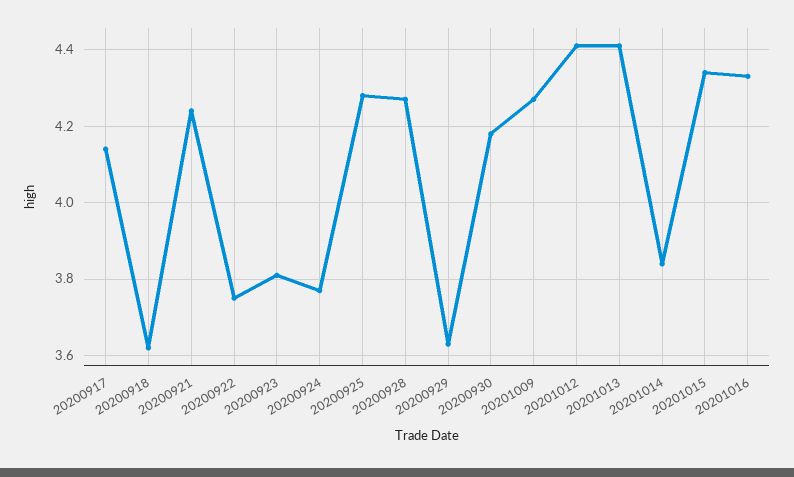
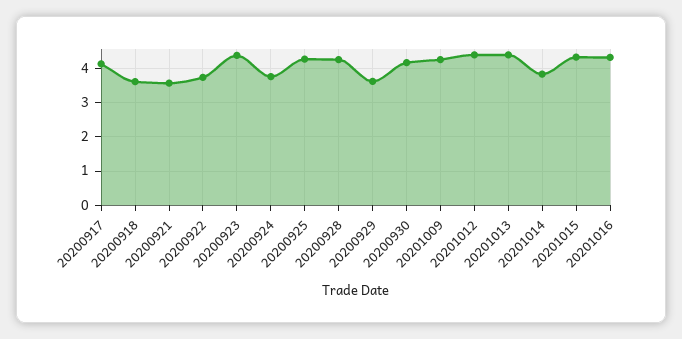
  {
    "20200917": 4.15,
    "20200918": 3.6,
-   "20200921": 4.25,
+   "20200921": 3.6,
    "20200922": 3.75,
-   "20200923": 3.8,
+   "20200923": 4.4,
    "20200924": 3.75,
    "20200925": 4.3,
    "20200928": 4.25,
    "20200929": 3.65,
    "20200930": 4.2,
    "20201009": 4.25,
    "20201012": 4.4,
    "20201013": 4.4,
    "20201014": 3.85,
    "20201015": 4.35,
    "20201016": 4.35
  }

